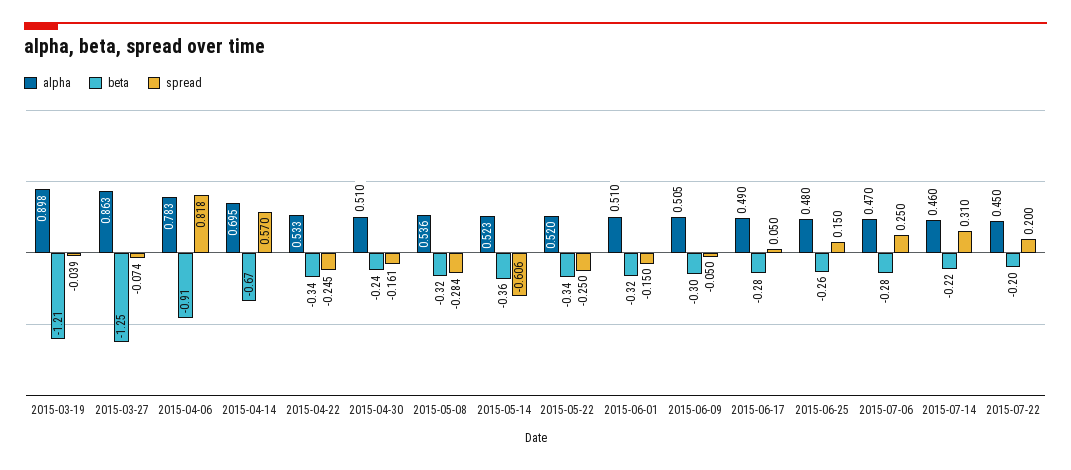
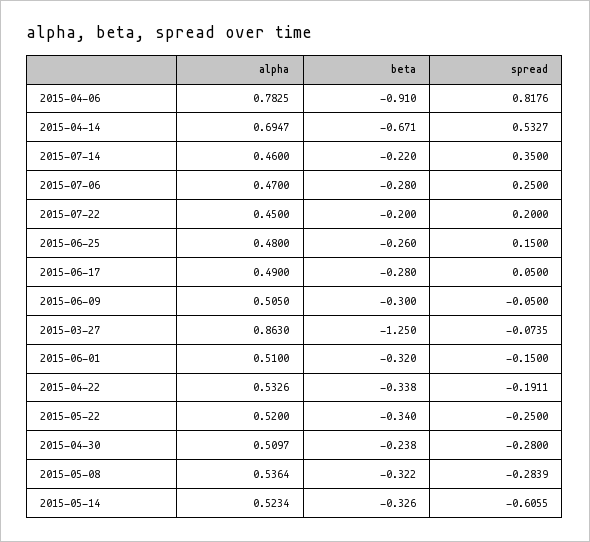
  {
    "alpha": {
-     "2015-03-19": 0.898,
      "2015-03-27": 0.863,
      "2015-04-06": 0.7825,
      "2015-04-14": 0.6947,
      "2015-04-22": 0.5326,
      "2015-04-30": 0.5097,
      "2015-05-08": 0.5364,
      "2015-05-14": 0.5234,
      "2015-05-22": 0.52,
      "2015-06-01": 0.51,
      "2015-06-09": 0.505,
      "2015-06-17": 0.49,
      "2015-06-25": 0.48,
      "2015-07-06": 0.47,
      "2015-07-14": 0.46,
      "2015-07-22": 0.45
    },
    "beta": {
-     "2015-03-19": -1.21,
      "2015-03-27": -1.25,
      "2015-04-06": -0.91,
      "2015-04-14": -0.671,
      "2015-04-22": -0.338,
      "2015-04-30": -0.238,
      "2015-05-08": -0.322,
-     "2015-05-14": -0.36,
+     "2015-05-14": -0.326,
      "2015-05-22": -0.34,
      "2015-06-01": -0.32,
      "2015-06-09": -0.3,
      "2015-06-17": -0.28,
      "2015-06-25": -0.26,
      "2015-07-06": -0.28,
      "2015-07-14": -0.22,
      "2015-07-22": -0.2
    },
    "spread": {
-     "2015-03-19": -0.039,
      "2015-03-27": -0.0735,
      "2015-04-06": 0.8176,
-     "2015-04-14": 0.57,
+     "2015-04-14": 0.5327,
-     "2015-04-22": -0.245,
+     "2015-04-22": -0.1911,
-     "2015-04-30": -0.161,
+     "2015-04-30": -0.28,
      "2015-05-08": -0.2839,
      "2015-05-14": -0.6055,
      "2015-05-22": -0.25,
      "2015-06-01": -0.15,
      "2015-06-09": -0.05,
      "2015-06-17": 0.05,
      "2015-06-25": 0.15,
      "2015-07-06": 0.25,
-     "2015-07-14": 0.31,
+     "2015-07-14": 0.35,
      "2015-07-22": 0.2
    }
  }

